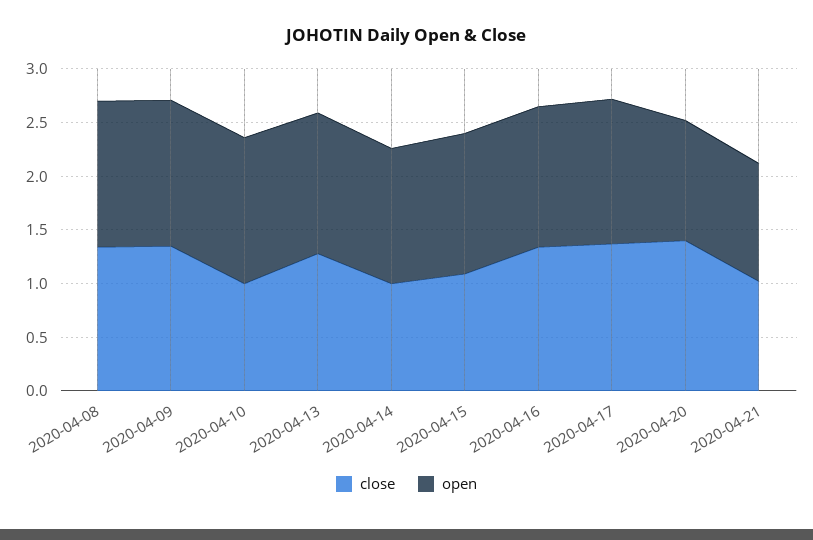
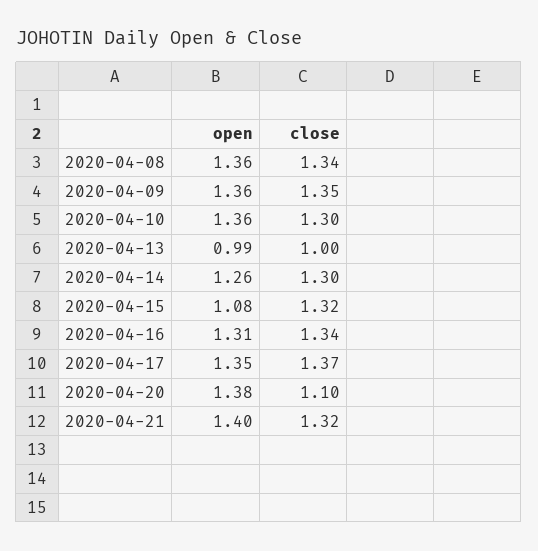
  {
    "close": {
      "2020-04-08": 1.34,
      "2020-04-09": 1.35,
-     "2020-04-10": 1,
+     "2020-04-10": 1.3,
-     "2020-04-13": 1.3,
+     "2020-04-13": 1,
-     "2020-04-14": 1,
+     "2020-04-14": 1.3,
-     "2020-04-15": 1.1,
+     "2020-04-15": 1.32,
      "2020-04-16": 1.34,
      "2020-04-17": 1.37,
-     "2020-04-20": 1.4,
+     "2020-04-20": 1.1,
-     "2020-04-21": 1
+     "2020-04-21": 1.32
    },
    "open": {
      "2020-04-08": 1.36,
      "2020-04-09": 1.36,
      "2020-04-10": 1.36,
-     "2020-04-13": 1.3,
+     "2020-04-13": 0.99,
      "2020-04-14": 1.26,
-     "2020-04-15": 1.3,
+     "2020-04-15": 1.08,
      "2020-04-16": 1.31,
      "2020-04-17": 1.35,
-     "2020-04-20": 1.1,
+     "2020-04-20": 1.38,
-     "2020-04-21": 1.1
+     "2020-04-21": 1.4
    }
  }

